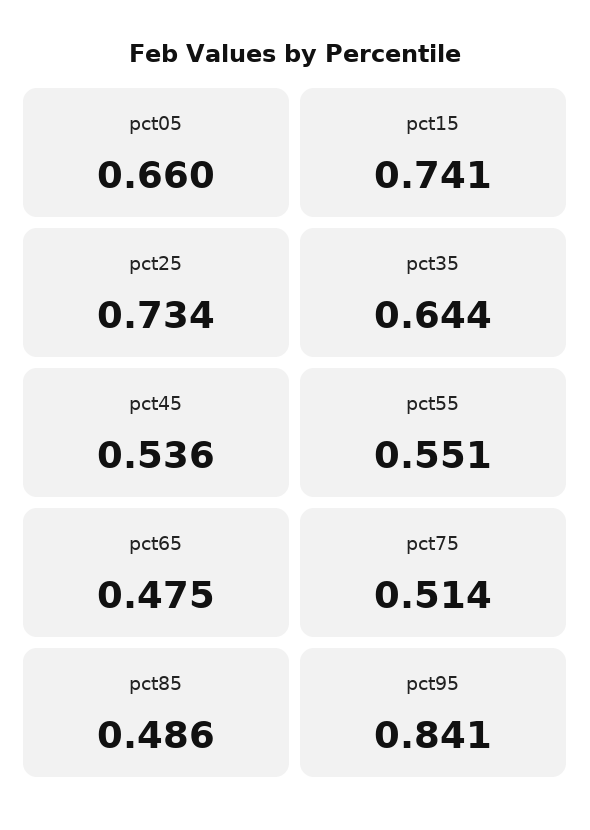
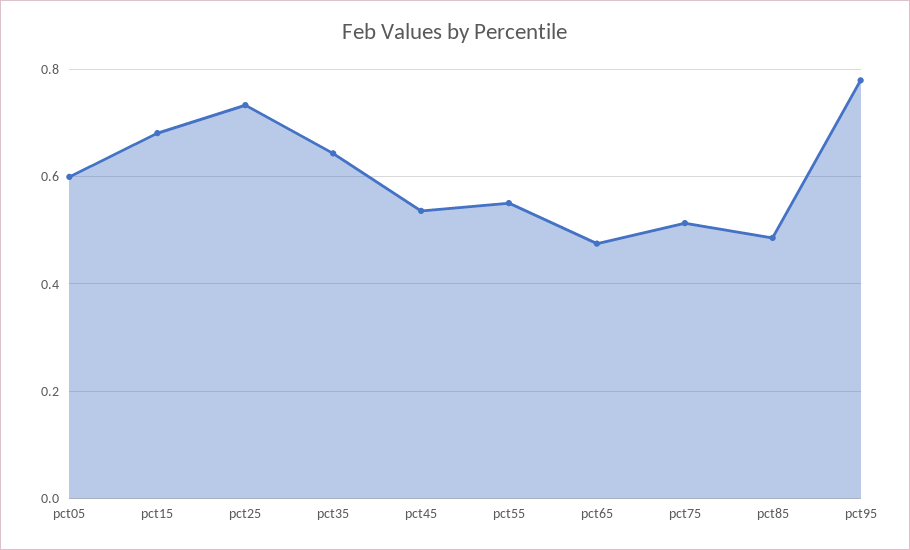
  {
-   "pct05": 0.66,
+   "pct05": 0.6,
-   "pct15": 0.741,
+   "pct15": 0.68,
    "pct25": 0.734,
    "pct35": 0.644,
    "pct45": 0.536,
    "pct55": 0.551,
    "pct65": 0.475,
    "pct75": 0.514,
    "pct85": 0.486,
-   "pct95": 0.841
+   "pct95": 0.78
  }

